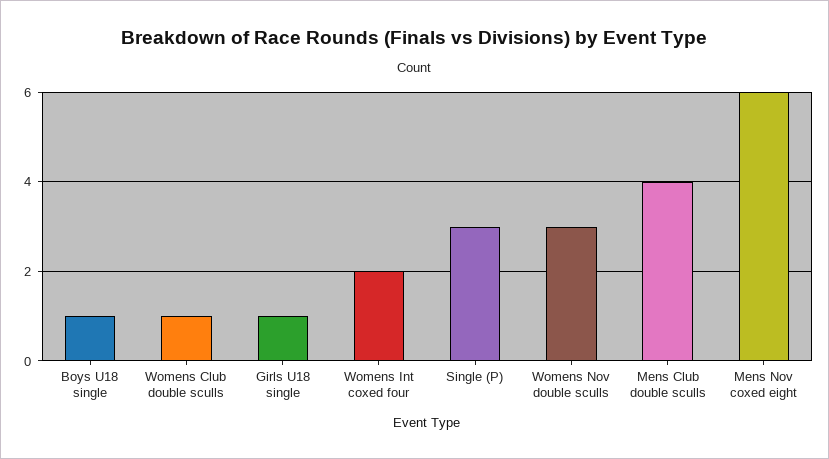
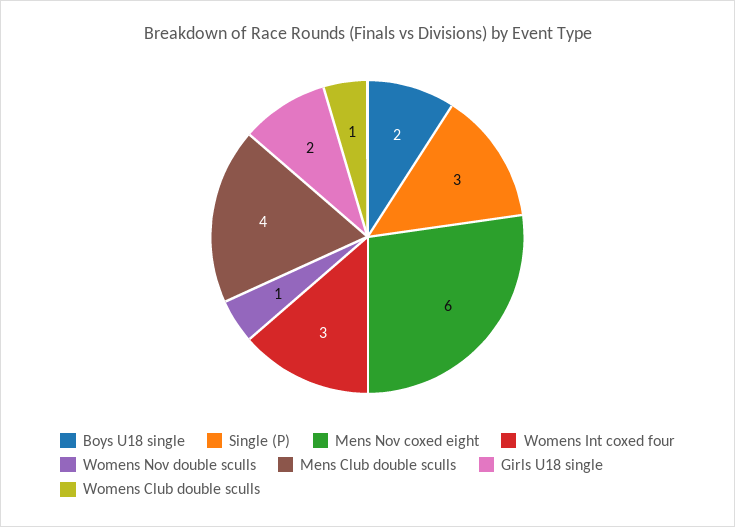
  {
-   "Boys U18 single": 1,
+   "Boys U18 single": 2,
    "Womens Club double sculls": 1,
-   "Girls U18 single": 1,
+   "Girls U18 single": 2,
-   "Womens Int coxed four": 2,
+   "Womens Int coxed four": 3,
    "Single (P)": 3,
-   "Womens Nov double sculls": 3,
+   "Womens Nov double sculls": 1,
    "Mens Club double sculls": 4,
    "Mens Nov coxed eight": 6
  }

